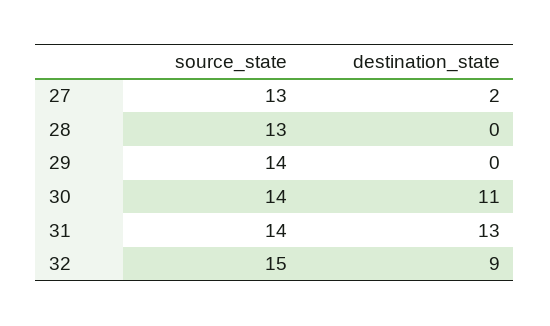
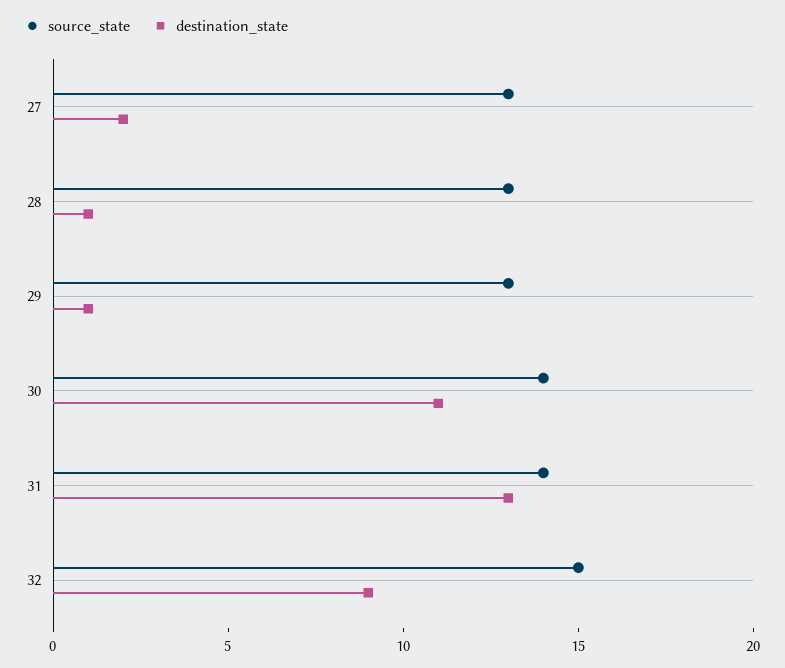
  {
    "source_state": {
      "27": 13,
      "28": 13,
-     "29": 14,
+     "29": 13,
      "30": 14,
      "31": 14,
      "32": 15
    },
    "destination_state": {
      "27": 2,
-     "28": 0,
+     "28": 1,
-     "29": 0,
+     "29": 1,
      "30": 11,
      "31": 13,
      "32": 9
    }
  }

